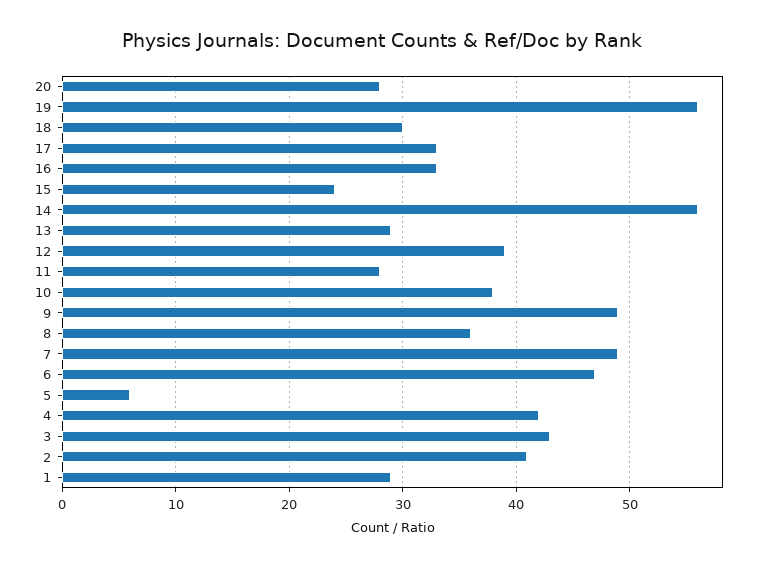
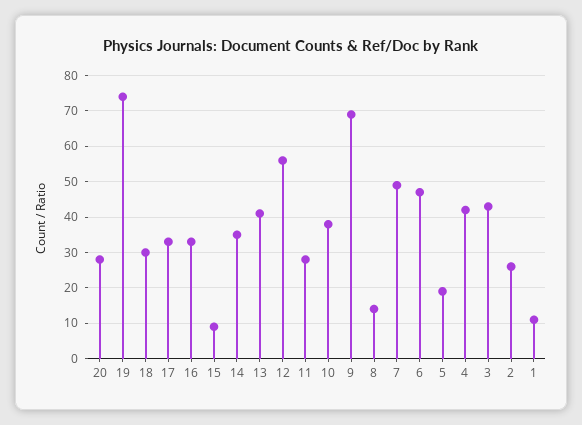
  {
    "20": 28,
-   "19": 56,
+   "19": 75,
    "18": 30,
    "17": 33,
    "16": 33,
-   "15": 24,
+   "15": 10,
-   "14": 56,
+   "14": 35,
-   "13": 29,
+   "13": 40,
-   "12": 39,
+   "12": 55,
    "11": 28,
    "10": 38,
-   "9": 49,
+   "9": 70,
-   "8": 36,
+   "8": 15,
    "7": 49,
    "6": 47,
-   "5": 6,
+   "5": 20,
    "4": 42,
    "3": 43,
-   "2": 41,
+   "2": 25,
-   "1": 29
+   "1": 10
  }

